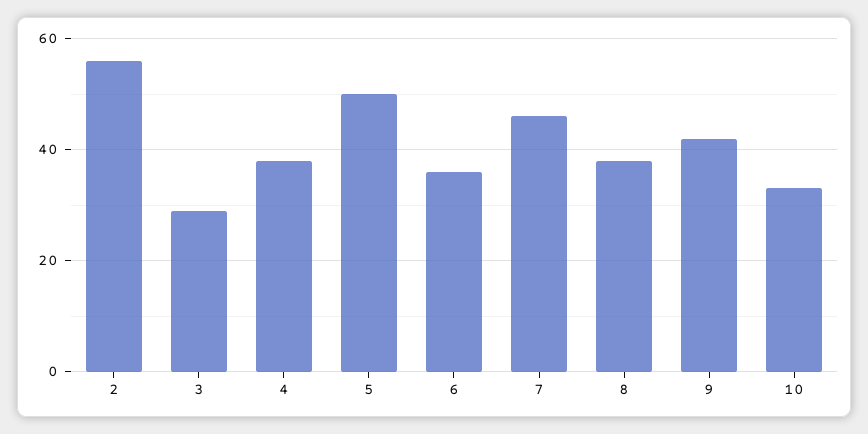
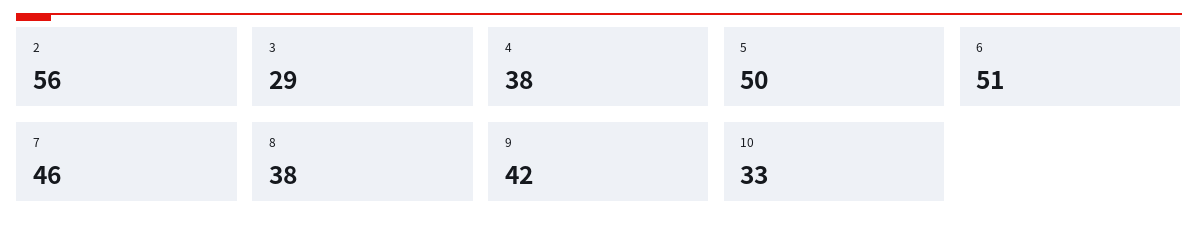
  {
    "2": 56,
    "3": 29,
    "4": 38,
    "5": 50,
-   "6": 35,
+   "6": 51,
    "7": 46,
    "8": 38,
    "9": 42,
    "10": 33
  }

